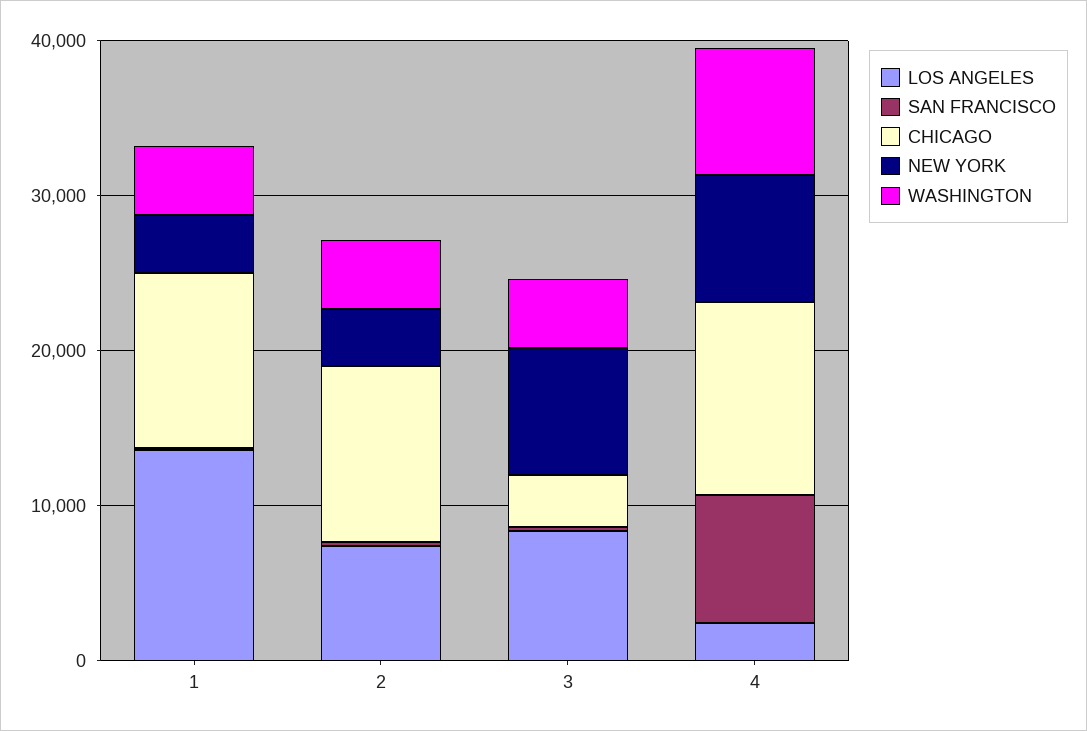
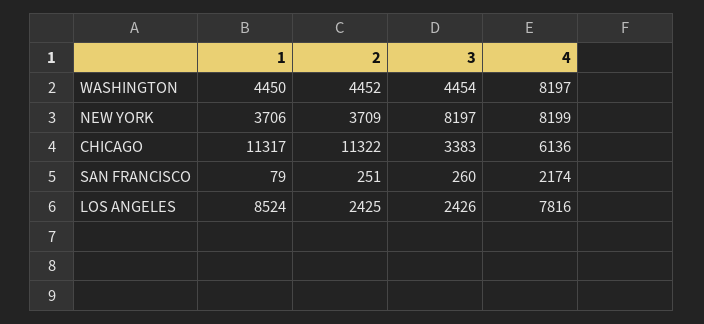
  {
    "LOS ANGELES": {
-     "1": 14000,
+     "1": 8524,
-     "2": 8000,
+     "2": 2425,
-     "3": 8000,
+     "3": 2426,
-     "4": 2000
+     "4": 7816
    },
    "SAN FRANCISCO": {
      "1": 79,
      "2": 251,
      "3": 260,
-     "4": 8000
+     "4": 2174
    },
    "CHICAGO": {
      "1": 11317,
      "2": 11322,
      "3": 3383,
-     "4": 12000
+     "4": 6136
    },
    "NEW YORK": {
      "1": 3706,
      "2": 3709,
      "3": 8197,
      "4": 8199
    },
    "WASHINGTON": {
      "1": 4450,
      "2": 4452,
      "3": 4454,
      "4": 8197
    }
  }

